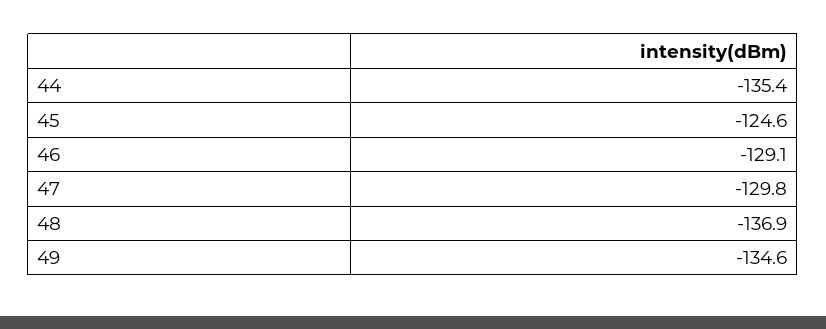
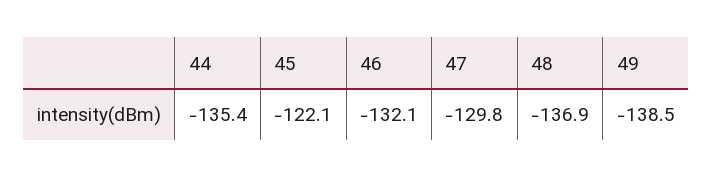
  {
    "44": -135.4,
-   "45": -124.6,
+   "45": -122.1,
-   "46": -129.1,
+   "46": -132.1,
    "47": -129.8,
    "48": -136.9,
-   "49": -134.6
+   "49": -138.5
  }

